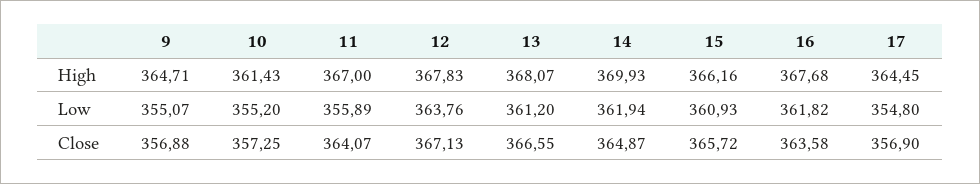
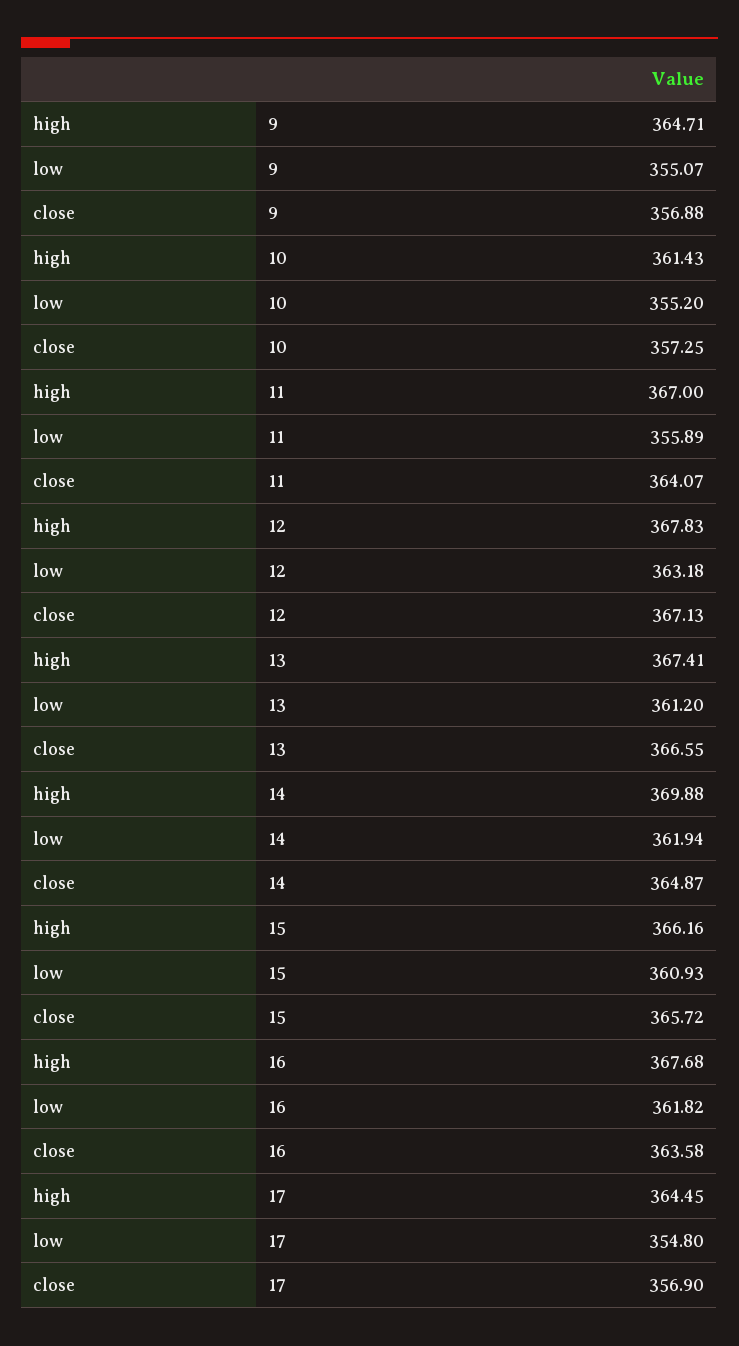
  {
    "9": {
      "High": 364.71,
      "Low": 355.07,
      "Close": 356.88
    },
    "10": {
      "High": 361.43,
      "Low": 355.2,
      "Close": 357.25
    },
    "11": {
      "High": 367,
      "Low": 355.89,
      "Close": 364.07
    },
    "12": {
      "High": 367.83,
-     "Low": 363.76,
+     "Low": 363.18,
      "Close": 367.13
    },
    "13": {
-     "High": 368.07,
+     "High": 367.41,
      "Low": 361.2,
      "Close": 366.55
    },
    "14": {
-     "High": 369.93,
+     "High": 369.88,
      "Low": 361.94,
      "Close": 364.87
    },
    "15": {
      "High": 366.16,
      "Low": 360.93,
      "Close": 365.72
    },
    "16": {
      "High": 367.68,
      "Low": 361.82,
      "Close": 363.58
    },
    "17": {
      "High": 364.45,
      "Low": 354.8,
      "Close": 356.9
    }
  }

